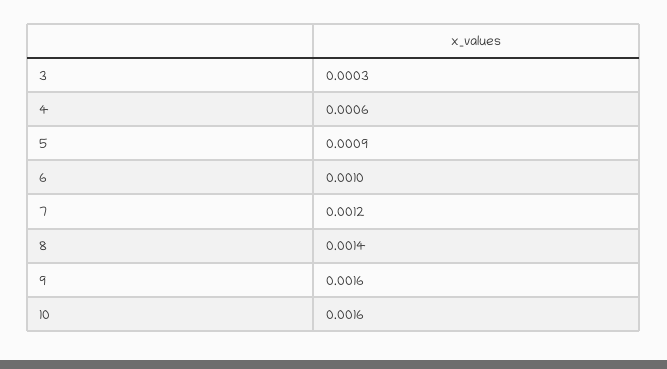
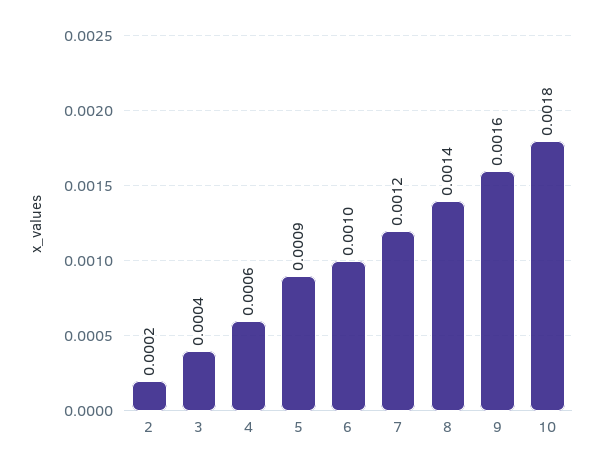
  {
-   "3": 0.0003,
+   "3": 0.0004,
    "4": 0.0006,
    "5": 0.0009,
    "6": 0.001,
    "7": 0.0012,
    "8": 0.0014,
    "9": 0.0016,
-   "10": 0.0016
+   "10": 0.0018,
+   "2": 0.0002
  }

